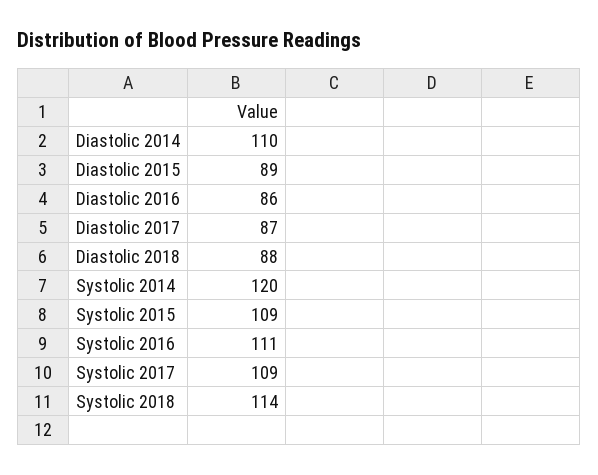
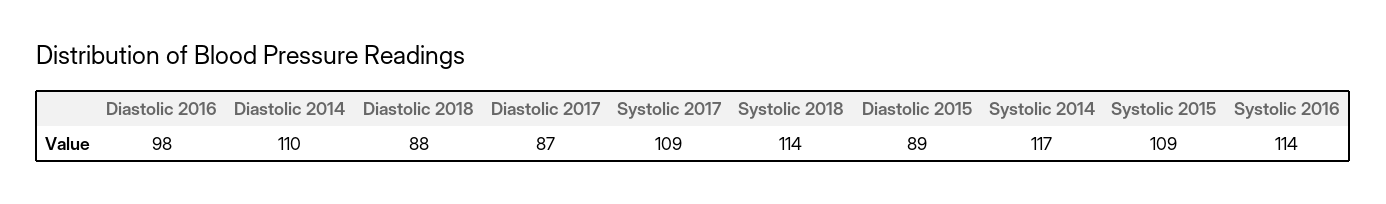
  {
    "Diastolic 2014": 110,
    "Diastolic 2015": 89,
-   "Diastolic 2016": 86,
+   "Diastolic 2016": 98,
    "Diastolic 2017": 87,
    "Diastolic 2018": 88,
-   "Systolic 2014": 120,
+   "Systolic 2014": 117,
    "Systolic 2015": 109,
-   "Systolic 2016": 111,
+   "Systolic 2016": 114,
    "Systolic 2017": 109,
    "Systolic 2018": 114
  }

